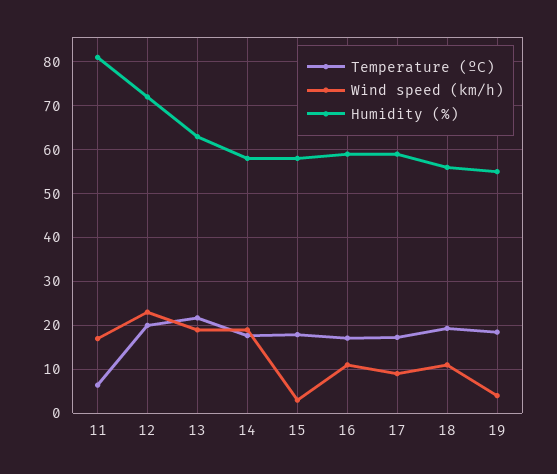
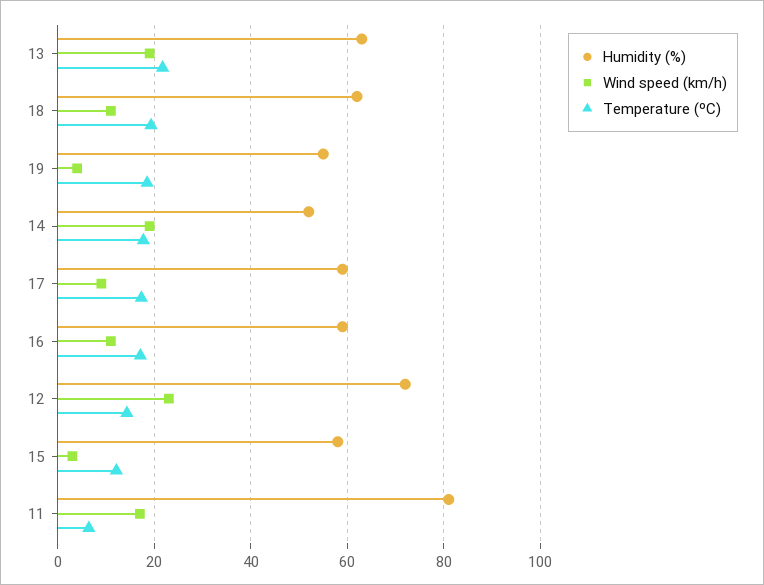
  {
    "Temperature (ºC)": {
      "11": 6,
-     "12": 20,
+     "12": 14,
      "13": 22,
      "14": 18,
-     "15": 18,
+     "15": 12,
      "16": 18,
      "17": 18,
      "18": 20,
      "19": 18
    },
    "Wind speed (km/h)": {
      "11": 18,
      "12": 24,
      "13": 20,
      "14": 20,
      "15": 4,
      "16": 12,
      "17": 10,
      "18": 12,
      "19": 4
    },
    "Humidity (%)": {
      "11": 82,
      "12": 72,
      "13": 64,
-     "14": 58,
+     "14": 52,
      "15": 58,
      "16": 60,
      "17": 60,
-     "18": 56,
+     "18": 62,
      "19": 56
    }
  }

